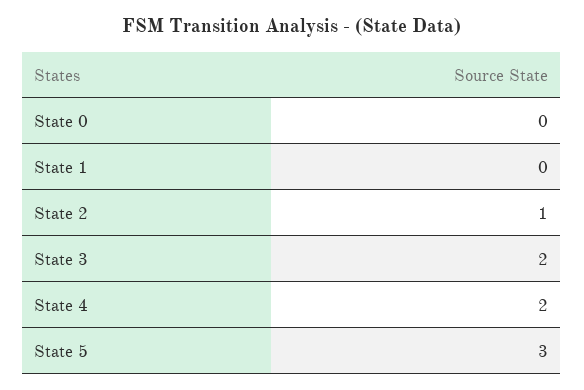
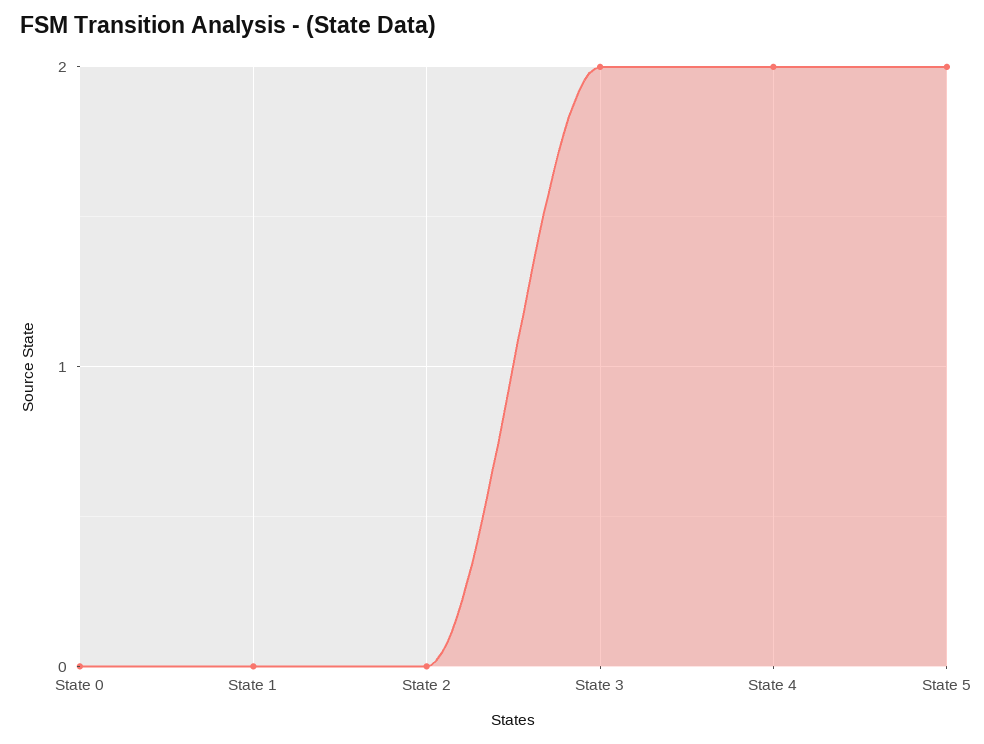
  {
    "State 0": 0,
    "State 1": 0,
-   "State 2": 1,
+   "State 2": 0,
    "State 3": 2,
    "State 4": 2,
-   "State 5": 3
+   "State 5": 2
  }

